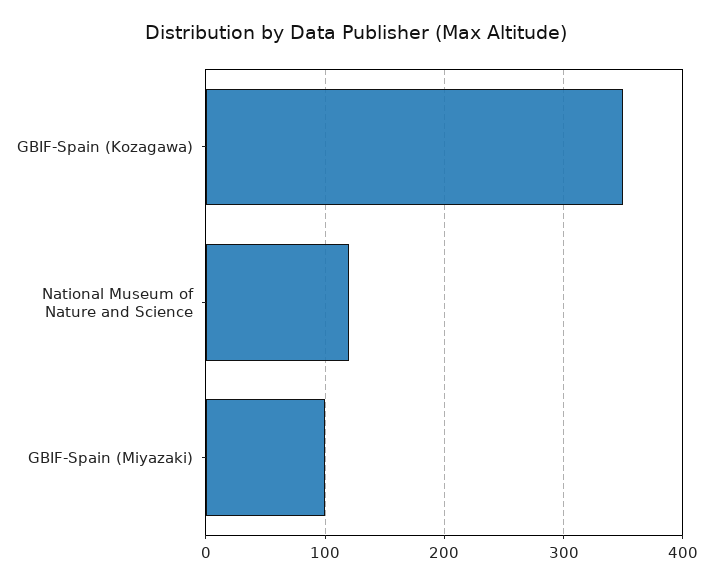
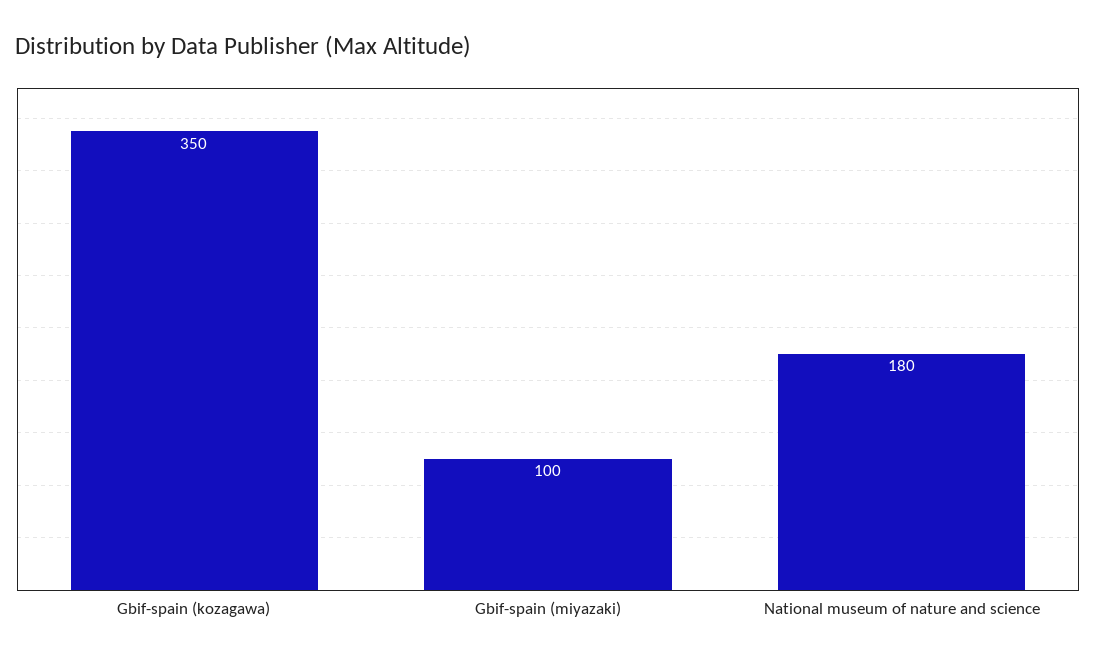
  {
    "GBIF-Spain (Kozagawa)": 350,
-   "National Museum of Nature and Science": 120,
+   "National Museum of Nature and Science": 180,
    "GBIF-Spain (Miyazaki)": 100
  }

